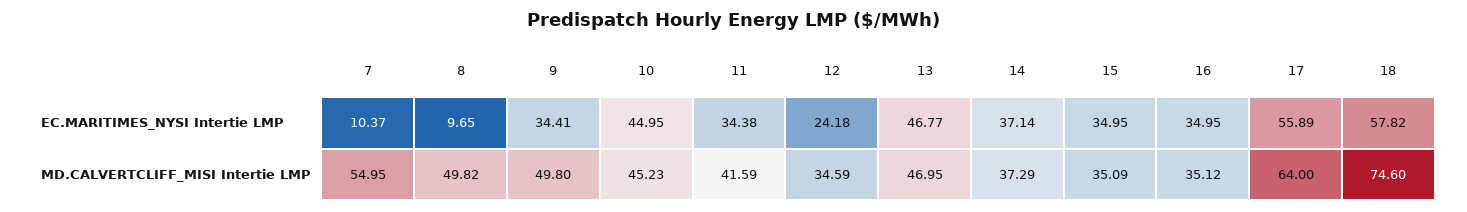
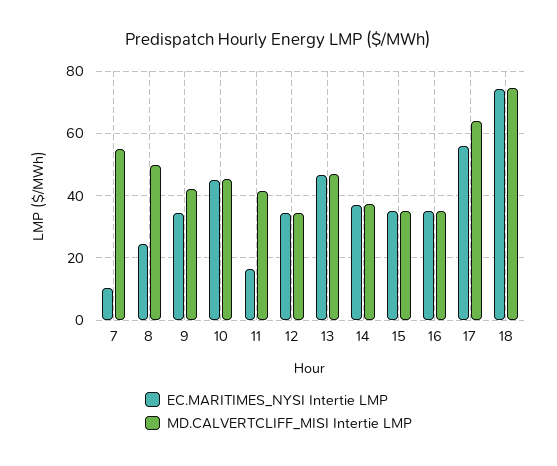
  {
    "EC.MARITIMES_NYSI Intertie LMP": {
      "7": 10.37,
-     "8": 9.65,
+     "8": 24,
      "9": 34.41,
      "10": 44.95,
-     "11": 34.38,
+     "11": 16,
-     "12": 24.18,
+     "12": 34,
      "13": 46.77,
      "14": 37.14,
      "15": 34.95,
      "16": 34.95,
      "17": 55.89,
-     "18": 57.82
+     "18": 74
    },
    "MD.CALVERTCLIFF_MISI Intertie LMP": {
      "7": 54.95,
      "8": 49.82,
-     "9": 49.8,
+     "9": 42,
      "10": 45.23,
      "11": 41.59,
      "12": 34.59,
      "13": 46.95,
      "14": 37.29,
      "15": 35.09,
      "16": 35.12,
      "17": 64,
      "18": 74.6
    }
  }

